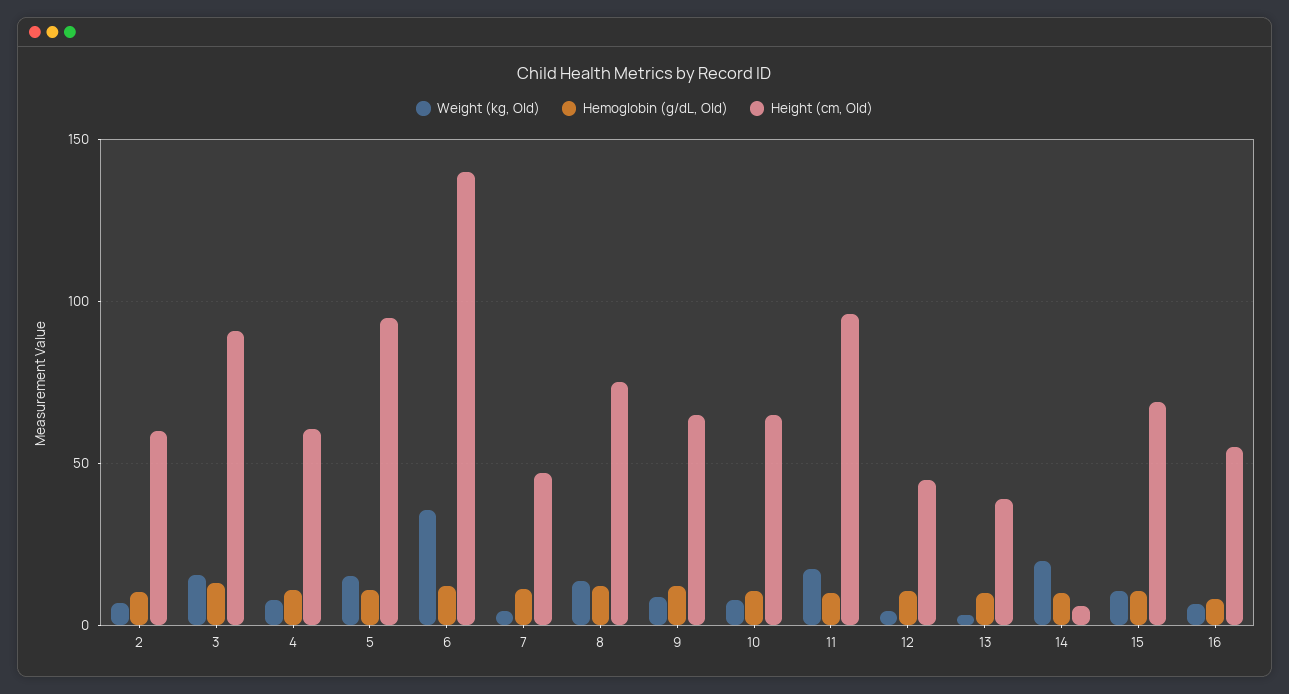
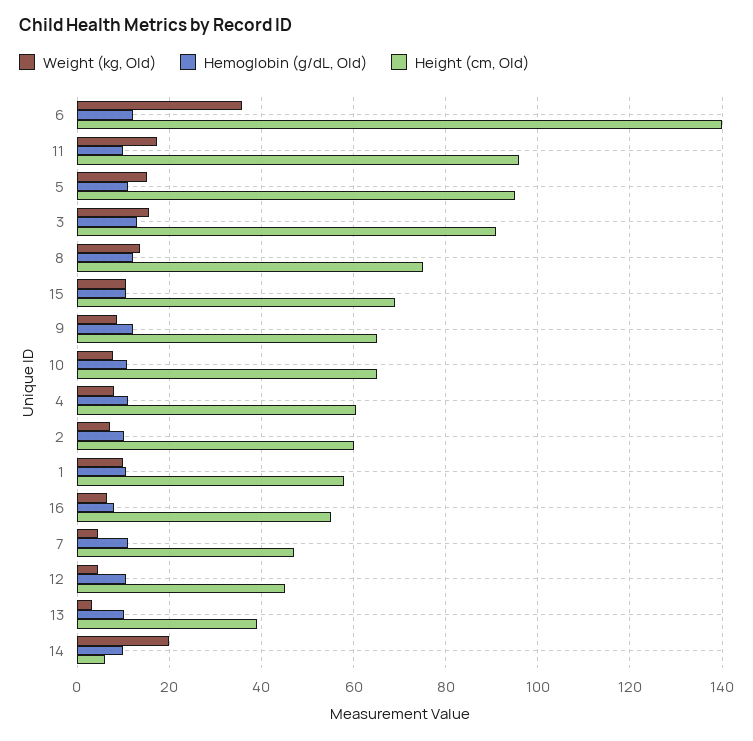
  {
    "Weight (kg, Old)": {
      "2": 8,
      "3": 16,
      "4": 8,
      "5": 16,
      "6": 36,
      "7": 4,
      "8": 14,
      "9": 8,
      "10": 8,
      "11": 18,
      "12": 4,
      "13": 4,
      "14": 20,
      "15": 10,
-     "16": 6
+     "16": 6,
+     "1": 10
    },
    "Hemoglobin (g/dL, Old)": {
      "2": 10,
      "3": 14,
      "4": 12,
      "5": 12,
      "6": 12,
      "7": 12,
      "8": 12,
      "9": 12,
      "10": 10,
      "11": 10,
      "12": 10,
      "13": 10,
      "14": 10,
      "15": 10,
-     "16": 8
+     "16": 8,
+     "1": 10
    },
    "Height (cm, Old)": {
      "2": 60,
      "3": 92,
      "4": 60,
      "5": 96,
      "6": 140,
      "7": 48,
      "8": 76,
      "9": 66,
      "10": 66,
      "11": 96,
      "12": 46,
      "13": 40,
      "14": 6,
      "15": 70,
-     "16": 56
+     "16": 56,
+     "1": 58
    }
  }

